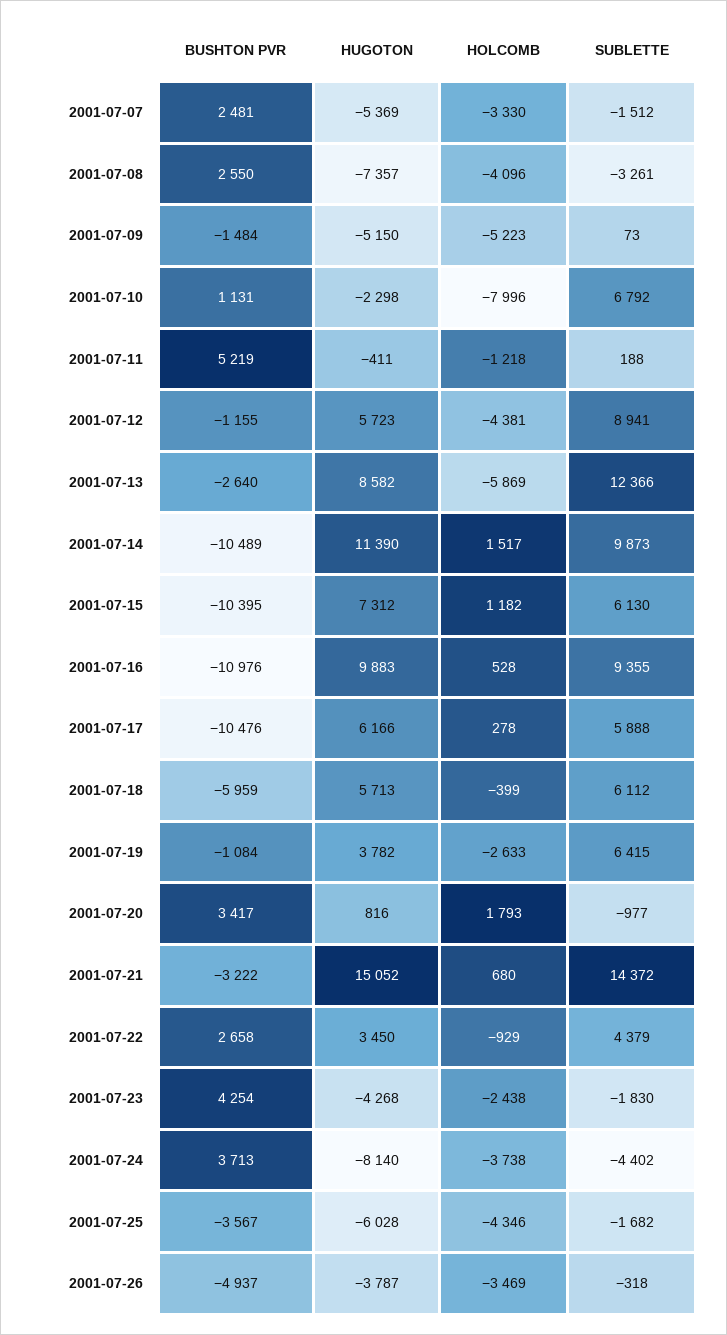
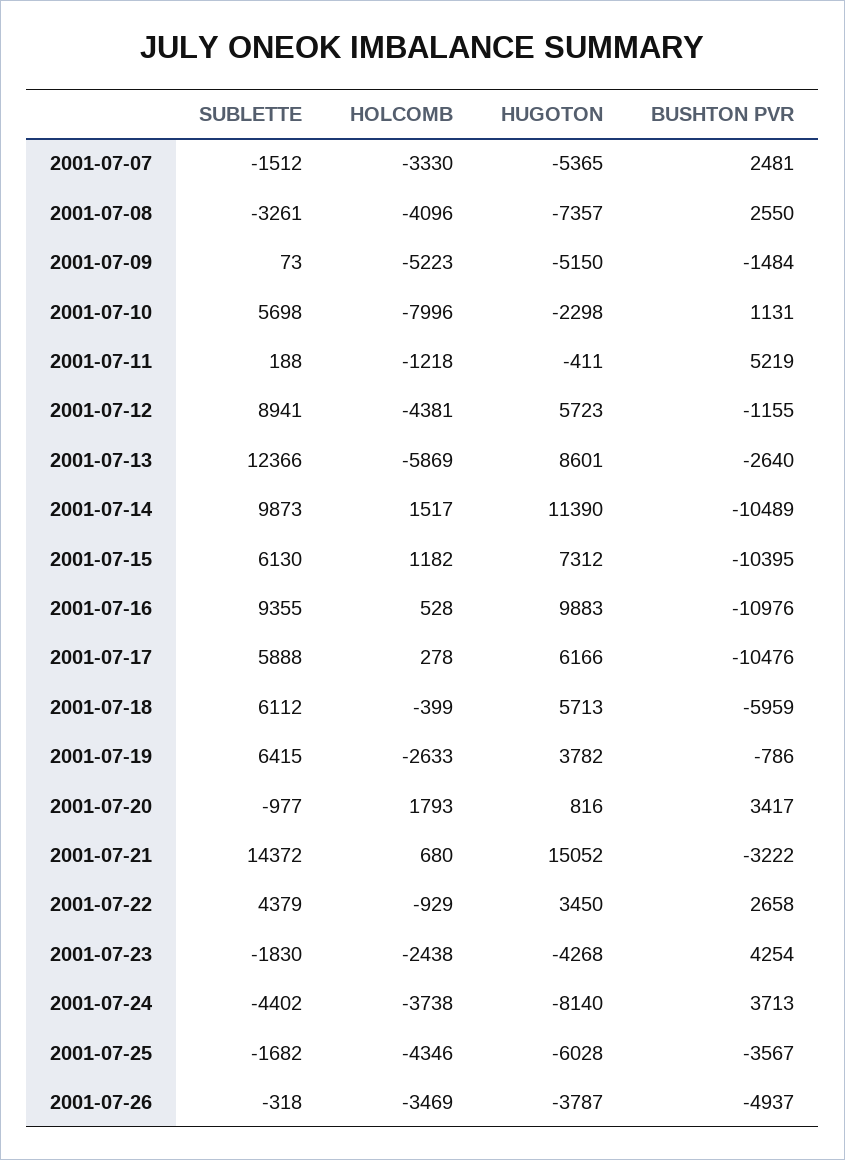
  {
    "BUSHTON PVR": {
      "2001-07-07": 2481,
      "2001-07-08": 2550,
      "2001-07-09": -1484,
      "2001-07-10": 1131,
      "2001-07-11": 5219,
      "2001-07-12": -1155,
      "2001-07-13": -2640,
      "2001-07-14": -10489,
      "2001-07-15": -10395,
      "2001-07-16": -10976,
      "2001-07-17": -10476,
      "2001-07-18": -5959,
-     "2001-07-19": -1084,
+     "2001-07-19": -786,
      "2001-07-20": 3417,
      "2001-07-21": -3222,
      "2001-07-22": 2658,
      "2001-07-23": 4254,
      "2001-07-24": 3713,
      "2001-07-25": -3567,
      "2001-07-26": -4937
    },
    "HUGOTON": {
-     "2001-07-07": -5369,
+     "2001-07-07": -5365,
      "2001-07-08": -7357,
      "2001-07-09": -5150,
      "2001-07-10": -2298,
      "2001-07-11": -411,
      "2001-07-12": 5723,
-     "2001-07-13": 8582,
+     "2001-07-13": 8601,
      "2001-07-14": 11390,
      "2001-07-15": 7312,
      "2001-07-16": 9883,
      "2001-07-17": 6166,
      "2001-07-18": 5713,
      "2001-07-19": 3782,
      "2001-07-20": 816,
      "2001-07-21": 15052,
      "2001-07-22": 3450,
      "2001-07-23": -4268,
      "2001-07-24": -8140,
      "2001-07-25": -6028,
      "2001-07-26": -3787
    },
    "HOLCOMB": {
      "2001-07-07": -3330,
      "2001-07-08": -4096,
      "2001-07-09": -5223,
      "2001-07-10": -7996,
      "2001-07-11": -1218,
      "2001-07-12": -4381,
      "2001-07-13": -5869,
      "2001-07-14": 1517,
      "2001-07-15": 1182,
      "2001-07-16": 528,
      "2001-07-17": 278,
      "2001-07-18": -399,
      "2001-07-19": -2633,
      "2001-07-20": 1793,
      "2001-07-21": 680,
      "2001-07-22": -929,
      "2001-07-23": -2438,
      "2001-07-24": -3738,
      "2001-07-25": -4346,
      "2001-07-26": -3469
    },
    "SUBLETTE": {
      "2001-07-07": -1512,
      "2001-07-08": -3261,
      "2001-07-09": 73,
-     "2001-07-10": 6792,
+     "2001-07-10": 5698,
      "2001-07-11": 188,
      "2001-07-12": 8941,
      "2001-07-13": 12366,
      "2001-07-14": 9873,
      "2001-07-15": 6130,
      "2001-07-16": 9355,
      "2001-07-17": 5888,
      "2001-07-18": 6112,
      "2001-07-19": 6415,
      "2001-07-20": -977,
      "2001-07-21": 14372,
      "2001-07-22": 4379,
      "2001-07-23": -1830,
      "2001-07-24": -4402,
      "2001-07-25": -1682,
      "2001-07-26": -318
    }
  }

